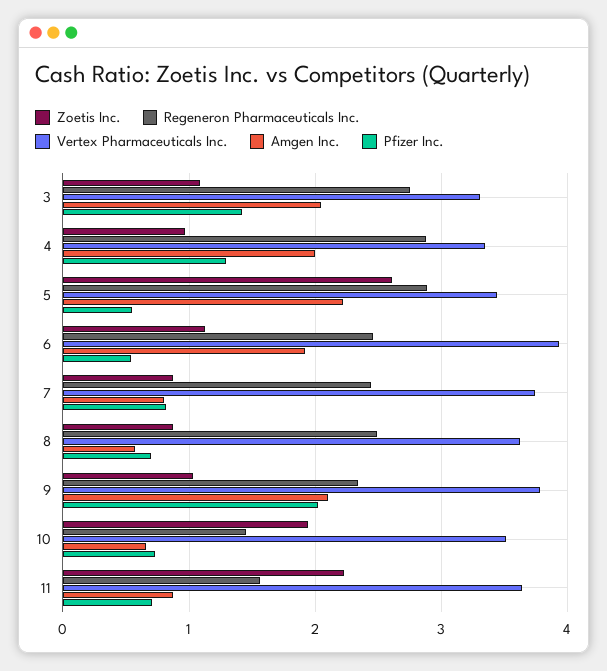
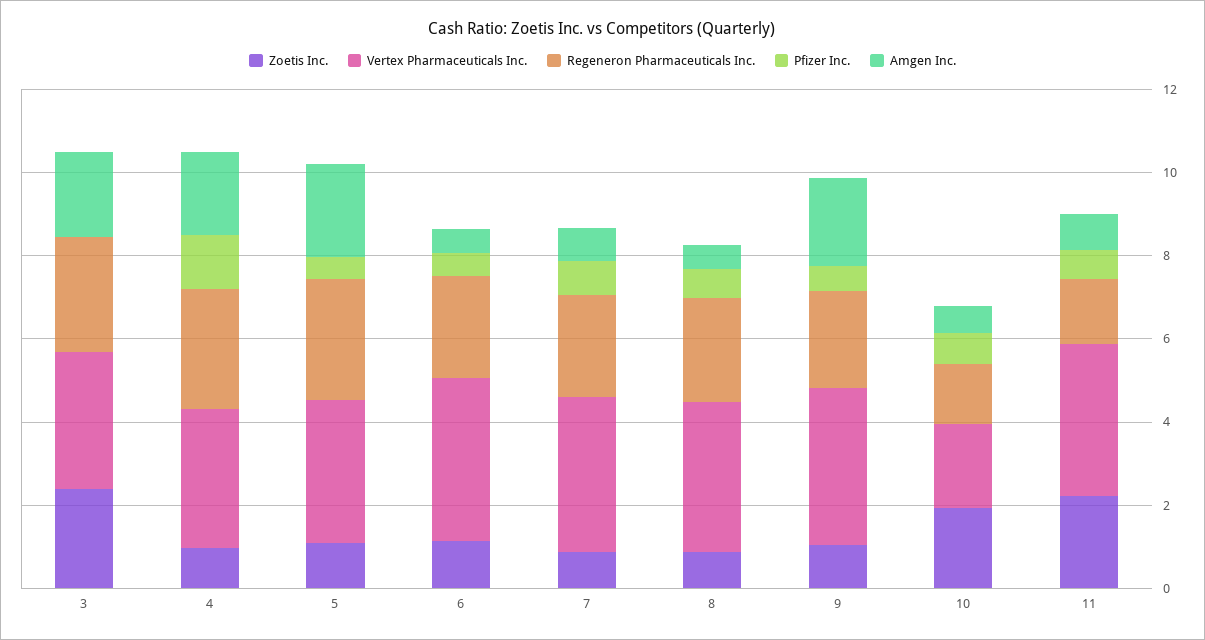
  {
    "Zoetis Inc.": {
-     "3": 1.1,
+     "3": 2.5,
      "4": 1,
-     "5": 2.6,
+     "5": 1,
      "6": 1.1,
      "7": 0.9,
      "8": 0.9,
      "9": 1,
      "10": 1.9,
      "11": 2.2
    },
    "Regeneron Pharmaceuticals Inc.": {
      "3": 2.8,
      "4": 2.9,
      "5": 2.9,
      "6": 2.5,
      "7": 2.4,
      "8": 2.5,
      "9": 2.3,
      "10": 1.5,
      "11": 1.6
    },
    "Vertex Pharmaceuticals Inc.": {
      "3": 3.3,
      "4": 3.4,
      "5": 3.4,
      "6": 3.9,
      "7": 3.7,
      "8": 3.6,
      "9": 3.8,
-     "10": 3.5,
+     "10": 2,
      "11": 3.6
    },
    "Amgen Inc.": {
      "3": 2.1,
      "4": 2,
      "5": 2.2,
-     "6": 1.9,
+     "6": 0.5,
      "7": 0.8,
      "8": 0.6,
      "9": 2.1,
      "10": 0.7,
      "11": 0.9
    },
    "Pfizer Inc.": {
-     "3": 1.4,
+     "3": 0,
      "4": 1.3,
      "5": 0.6,
      "6": 0.5,
      "7": 0.8,
      "8": 0.7,
-     "9": 2,
+     "9": 0.5,
      "10": 0.7,
      "11": 0.7
    }
  }

